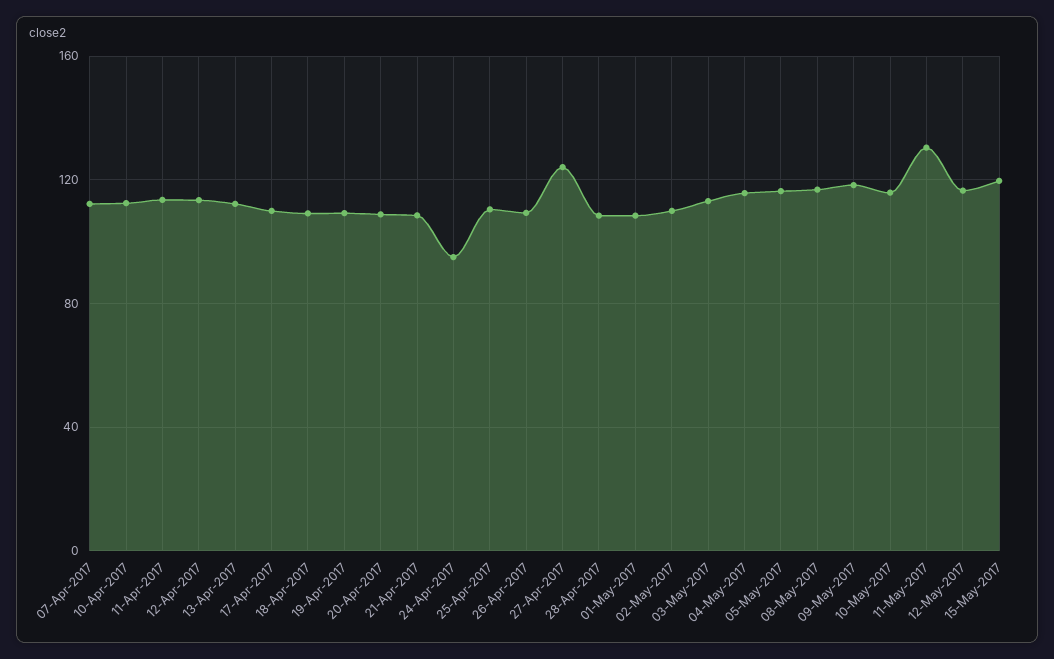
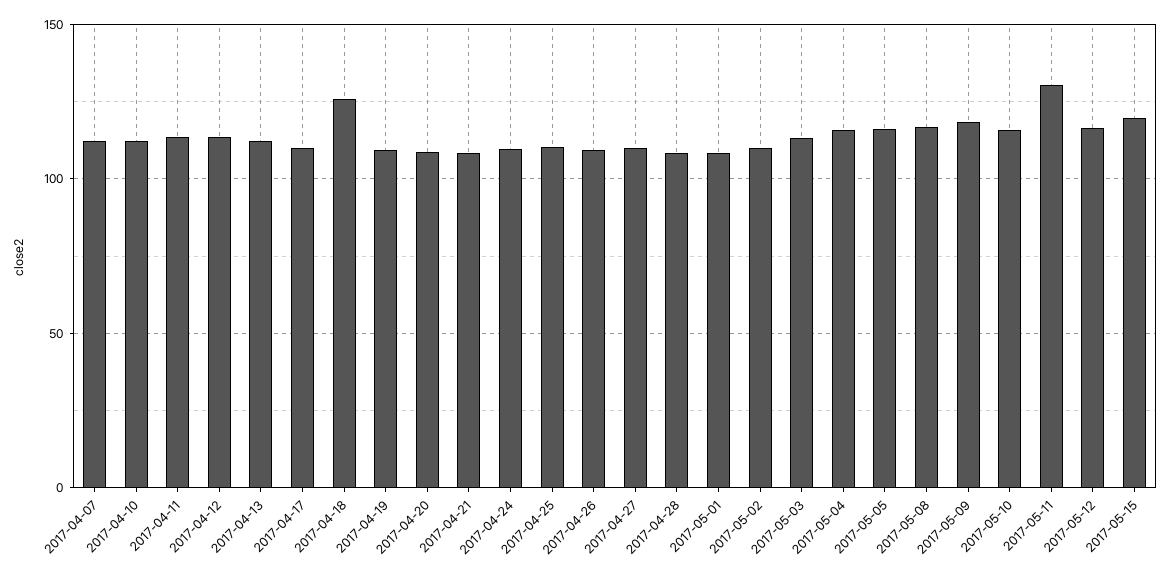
  {
    "07-Apr-2017": 110,
    "10-Apr-2017": 110,
    "11-Apr-2017": 115,
    "12-Apr-2017": 115,
    "13-Apr-2017": 110,
    "17-Apr-2017": 110,
-   "18-Apr-2017": 110,
+   "18-Apr-2017": 125,
    "19-Apr-2017": 110,
    "20-Apr-2017": 110,
    "21-Apr-2017": 110,
-   "24-Apr-2017": 95,
+   "24-Apr-2017": 110,
    "25-Apr-2017": 110,
    "26-Apr-2017": 110,
-   "27-Apr-2017": 125,
+   "27-Apr-2017": 110,
    "28-Apr-2017": 110,
    "01-May-2017": 110,
    "02-May-2017": 110,
    "03-May-2017": 115,
    "04-May-2017": 115,
    "05-May-2017": 115,
    "08-May-2017": 115,
    "09-May-2017": 120,
    "10-May-2017": 115,
    "11-May-2017": 130,
    "12-May-2017": 115,
    "15-May-2017": 120
  }

